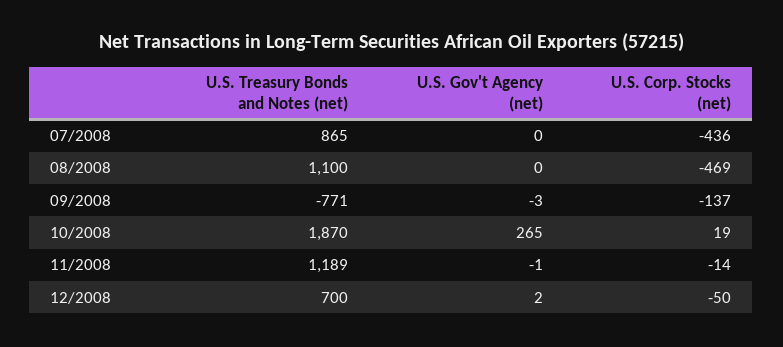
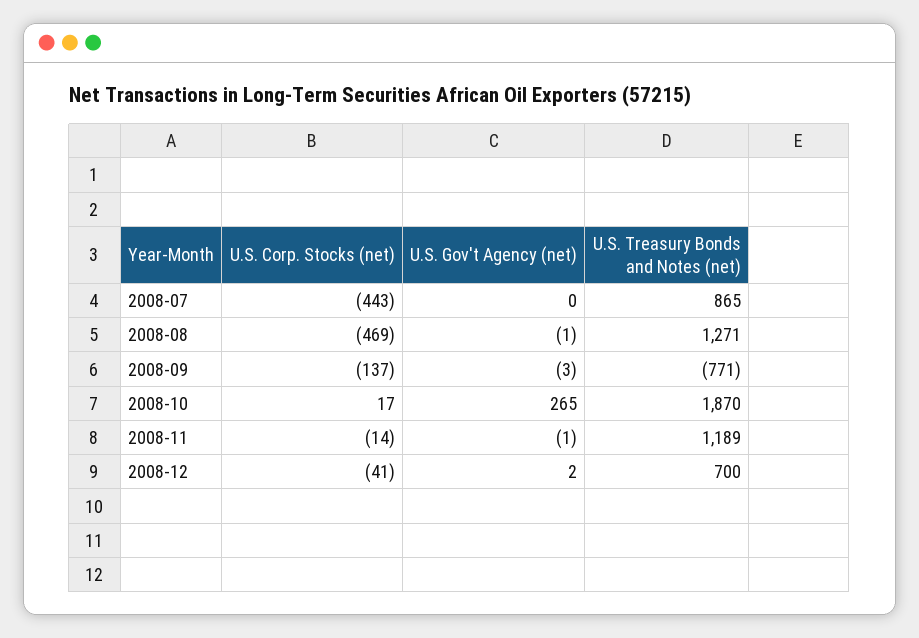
  {
    "U.S. Treasury Bonds and Notes (net)": {
      "07/2008": 865,
-     "08/2008": 1100,
+     "08/2008": 1271,
      "09/2008": -771,
      "10/2008": 1870,
      "11/2008": 1189,
      "12/2008": 700
    },
    "U.S. Gov't Agency (net)": {
      "07/2008": 0,
-     "08/2008": 0,
+     "08/2008": -1,
      "09/2008": -3,
      "10/2008": 265,
      "11/2008": -1,
      "12/2008": 2
    },
    "U.S. Corp. Stocks (net)": {
-     "07/2008": -436,
+     "07/2008": -443,
      "08/2008": -469,
      "09/2008": -137,
-     "10/2008": 19,
+     "10/2008": 17,
      "11/2008": -14,
-     "12/2008": -50
+     "12/2008": -41
    }
  }

